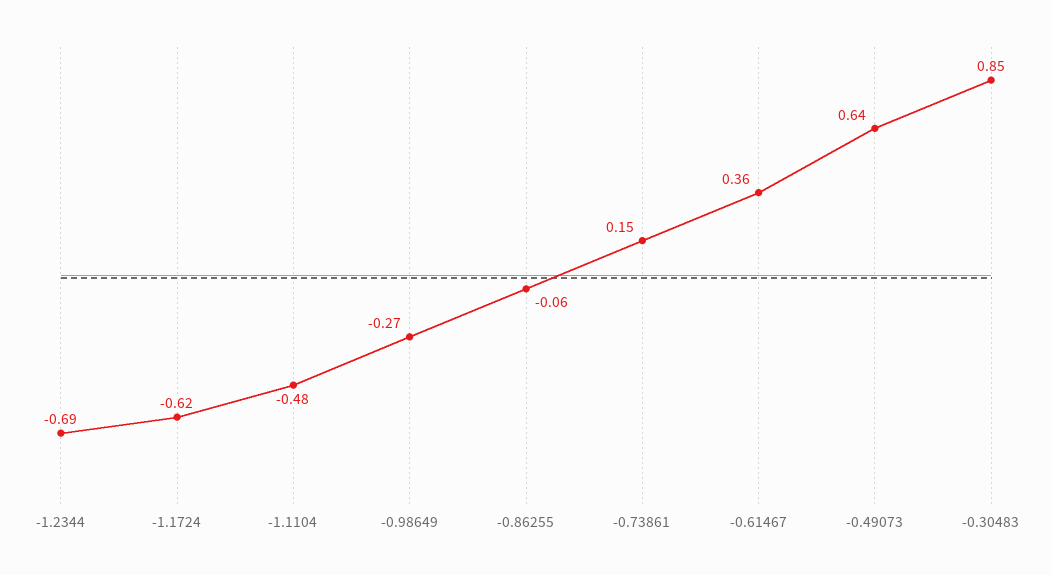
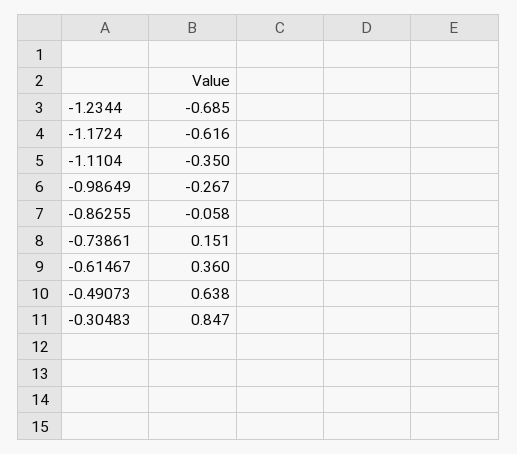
  {
    "-1.2344": -0.685,
    "-1.1724": -0.616,
-   "-1.1104": -0.48,
+   "-1.1104": -0.35,
    "-0.98649": -0.267,
    "-0.86255": -0.058,
    "-0.73861": 0.151,
    "-0.61467": 0.36,
    "-0.49073": 0.638,
    "-0.30483": 0.847
  }

